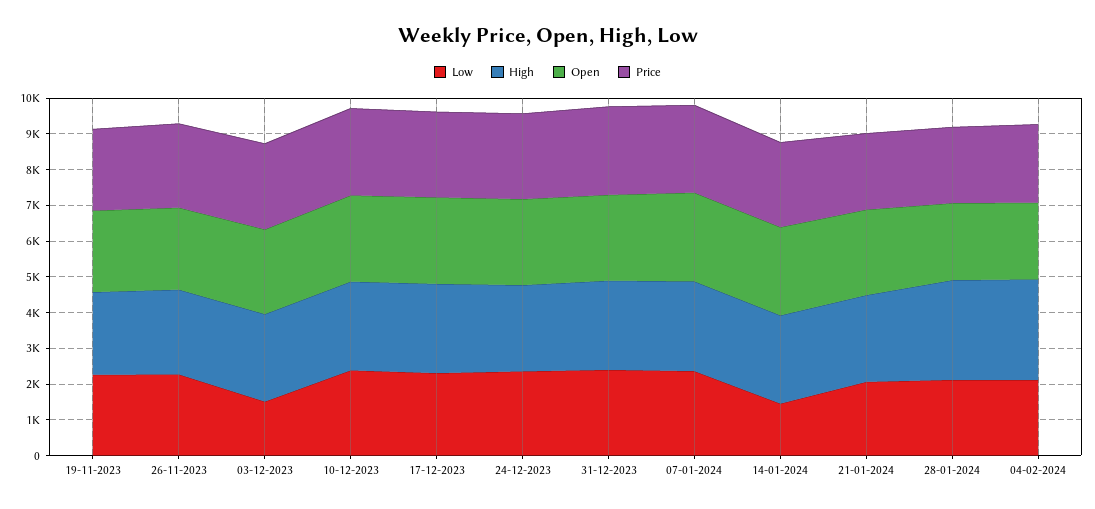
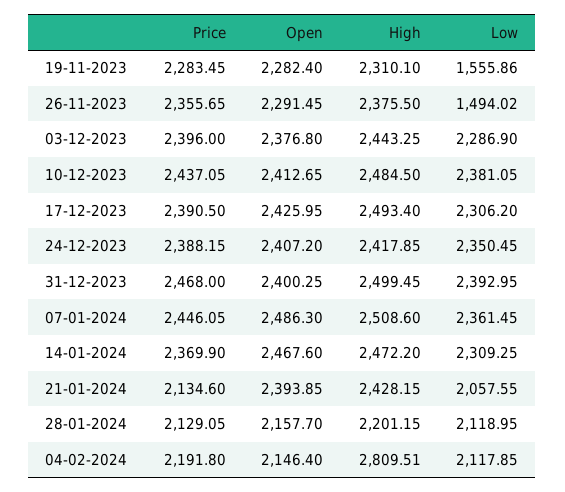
  {
    "Low": {
-     "19-11-2023": 2250,
+     "19-11-2023": 1555.86,
-     "26-11-2023": 2250,
+     "26-11-2023": 1494.02,
-     "03-12-2023": 1500,
+     "03-12-2023": 2286.9,
      "10-12-2023": 2381.05,
      "17-12-2023": 2306.2,
      "24-12-2023": 2350.45,
      "31-12-2023": 2392.95,
      "07-01-2024": 2361.45,
-     "14-01-2024": 1500,
+     "14-01-2024": 2309.25,
      "21-01-2024": 2057.55,
      "28-01-2024": 2118.95,
      "04-02-2024": 2117.85
    },
    "High": {
      "19-11-2023": 2310.1,
      "26-11-2023": 2375.5,
      "03-12-2023": 2443.25,
      "10-12-2023": 2484.5,
      "17-12-2023": 2493.4,
      "24-12-2023": 2417.85,
      "31-12-2023": 2499.45,
      "07-01-2024": 2508.6,
      "14-01-2024": 2472.2,
      "21-01-2024": 2428.15,
-     "28-01-2024": 2750,
+     "28-01-2024": 2201.15,
      "04-02-2024": 2809.51
    },
    "Open": {
      "19-11-2023": 2282.4,
      "26-11-2023": 2291.45,
      "03-12-2023": 2376.8,
      "10-12-2023": 2412.65,
      "17-12-2023": 2425.95,
      "24-12-2023": 2407.2,
      "31-12-2023": 2400.25,
      "07-01-2024": 2486.3,
      "14-01-2024": 2467.6,
      "21-01-2024": 2393.85,
      "28-01-2024": 2157.7,
      "04-02-2024": 2146.4
    },
    "Price": {
      "19-11-2023": 2283.45,
      "26-11-2023": 2355.65,
      "03-12-2023": 2396,
      "10-12-2023": 2437.05,
      "17-12-2023": 2390.5,
      "24-12-2023": 2388.15,
      "31-12-2023": 2468,
      "07-01-2024": 2446.05,
      "14-01-2024": 2369.9,
      "21-01-2024": 2134.6,
      "28-01-2024": 2129.05,
      "04-02-2024": 2191.8
    }
  }

